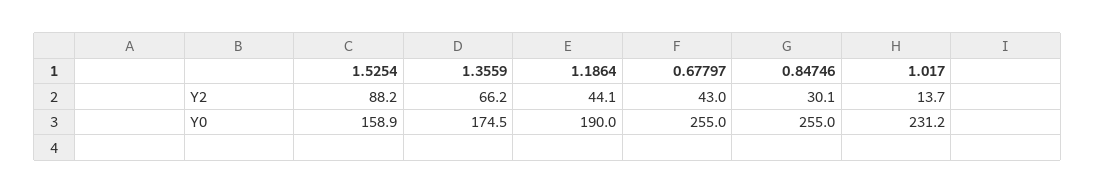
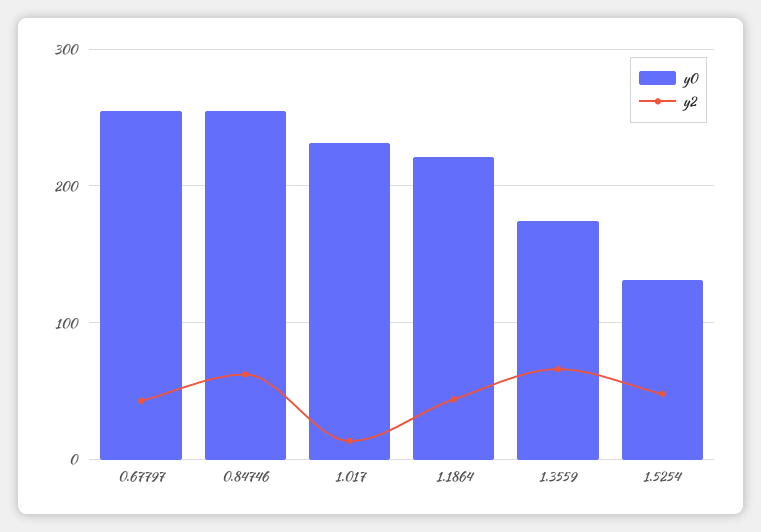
  {
    "Y2": {
-     "1.5254": 88.2,
+     "1.5254": 50,
      "1.3559": 66.2,
      "1.1864": 44.1,
      "0.67797": 43,
-     "0.84746": 30.1,
+     "0.84746": 60,
      "1.017": 13.7
    },
    "Y0": {
-     "1.5254": 158.9,
+     "1.5254": 130,
      "1.3559": 174.5,
-     "1.1864": 190,
+     "1.1864": 220,
      "0.67797": 255,
      "0.84746": 255,
      "1.017": 231.2
    }
  }

